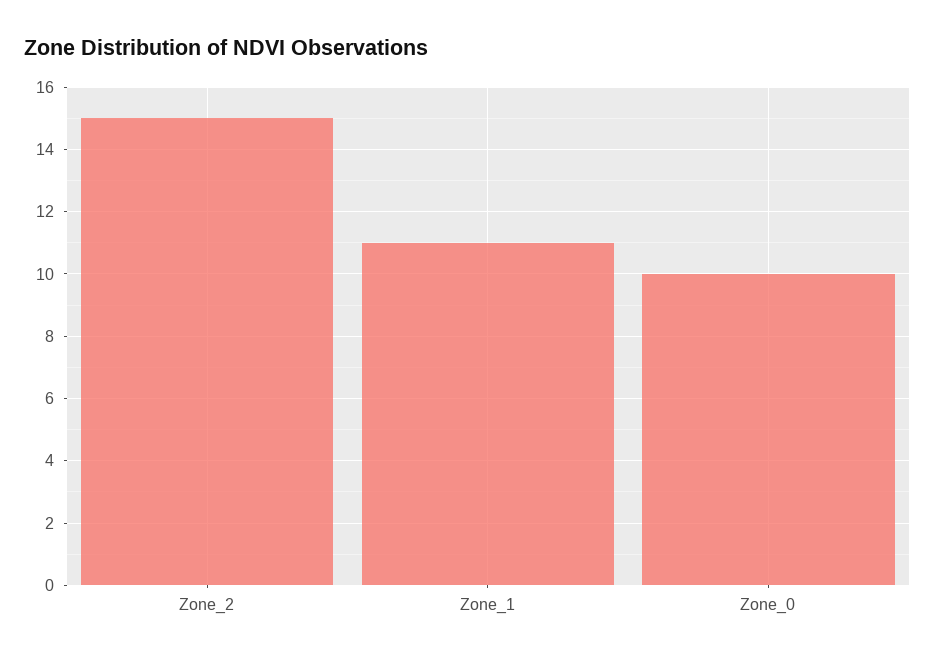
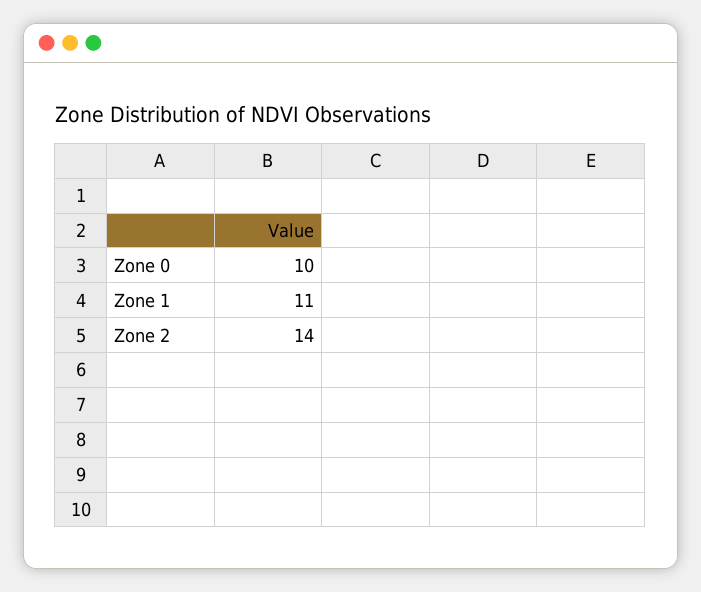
  {
-   "Zone_2": 15,
+   "Zone_2": 14,
    "Zone_1": 11,
    "Zone_0": 10
  }

